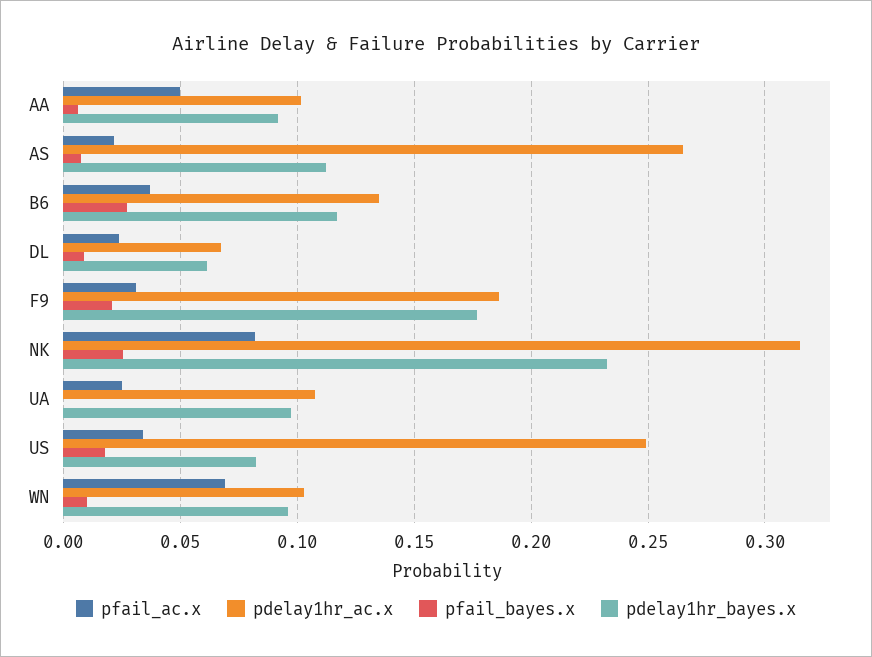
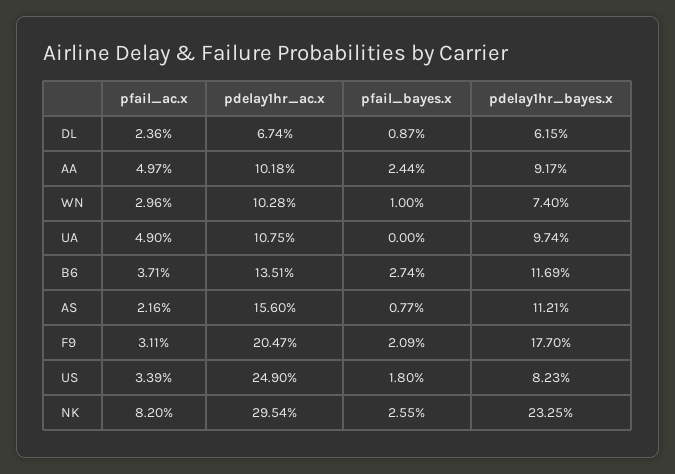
  {
    "pfail_ac.x": {
      "AA": 0.0497,
      "AS": 0.0216,
      "B6": 0.0371,
      "DL": 0.0236,
      "F9": 0.0311,
      "NK": 0.082,
-     "UA": 0.025,
+     "UA": 0.049,
      "US": 0.0339,
-     "WN": 0.07
+     "WN": 0.0296
    },
    "pdelay1hr_ac.x": {
      "AA": 0.1018,
-     "AS": 0.265,
+     "AS": 0.156,
      "B6": 0.1351,
      "DL": 0.0674,
-     "F9": 0.185,
+     "F9": 0.2047,
-     "NK": 0.315,
+     "NK": 0.2954,
      "UA": 0.1075,
      "US": 0.249,
      "WN": 0.1028
    },
    "pfail_bayes.x": {
-     "AA": 0.005,
+     "AA": 0.0244,
      "AS": 0.0077,
      "B6": 0.0274,
      "DL": 0.0087,
      "F9": 0.0209,
      "NK": 0.0255,
      "UA": 0,
      "US": 0.018,
      "WN": 0.01
    },
    "pdelay1hr_bayes.x": {
      "AA": 0.0917,
      "AS": 0.1121,
      "B6": 0.1169,
      "DL": 0.0615,
      "F9": 0.177,
      "NK": 0.2325,
      "UA": 0.0974,
      "US": 0.0823,
-     "WN": 0.095
+     "WN": 0.074
    }
  }

